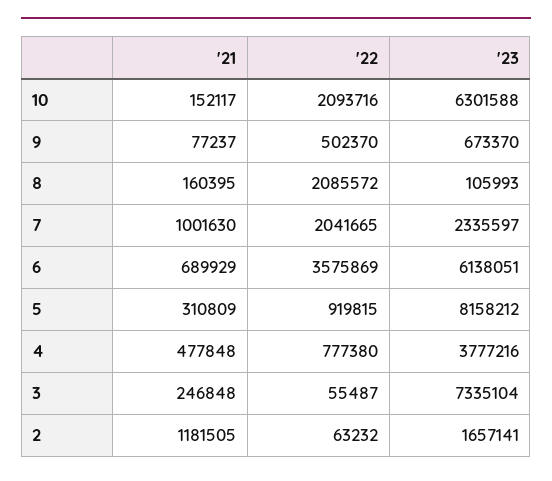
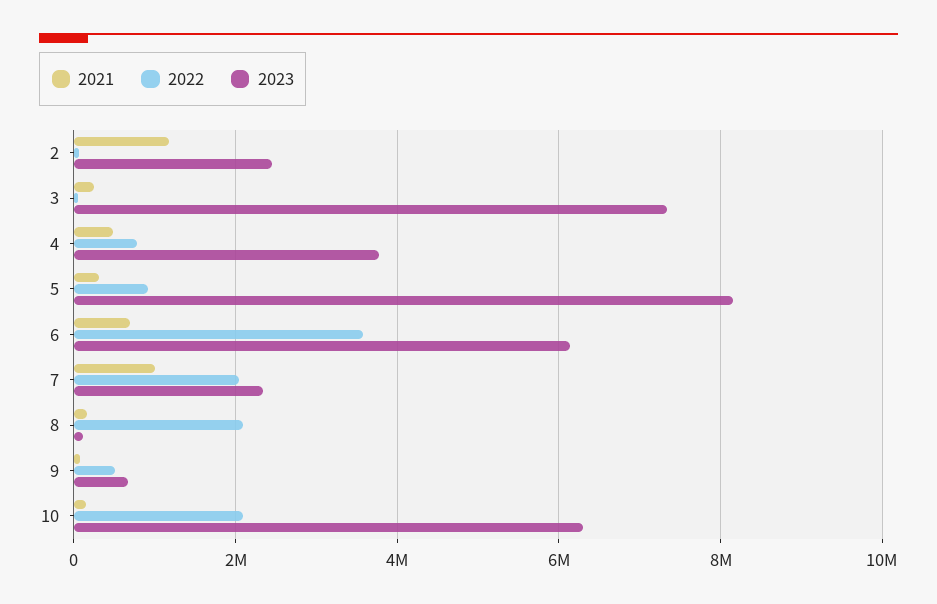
  {
    "'21": {
      "10": 152117,
      "9": 77237,
      "8": 160395,
      "7": 1001630,
      "6": 689929,
      "5": 310809,
      "4": 477848,
      "3": 246848,
      "2": 1181505
    },
    "'22": {
      "10": 2093716,
      "9": 502370,
      "8": 2085572,
      "7": 2041665,
      "6": 3575869,
      "5": 919815,
      "4": 777380,
      "3": 55487,
      "2": 63232
    },
    "'23": {
      "10": 6301588,
      "9": 673370,
      "8": 105993,
      "7": 2335597,
      "6": 6138051,
      "5": 8158212,
      "4": 3777216,
      "3": 7335104,
-     "2": 1657141
+     "2": 2400000
    }
  }

